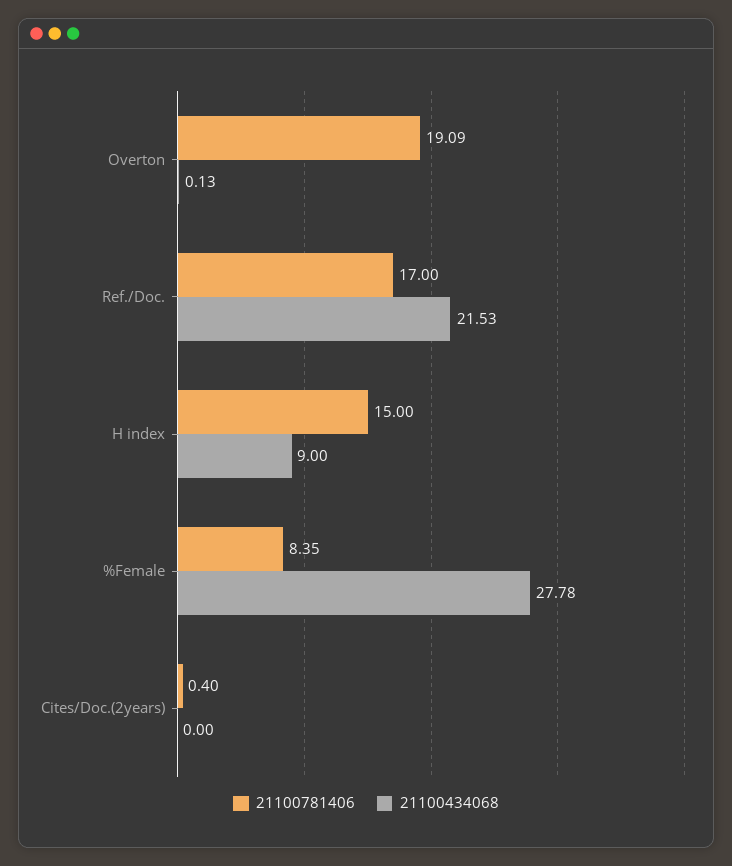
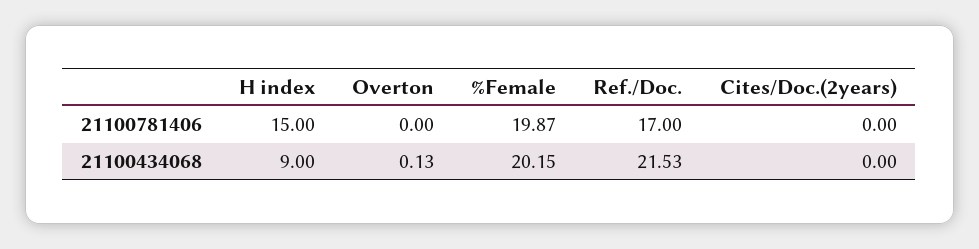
  {
    "21100781406": {
-     "Overton": 19.09,
+     "Overton": 0,
      "Ref./Doc.": 17,
      "H index": 15,
-     "%Female": 8.35,
+     "%Female": 19.87,
-     "Cites/Doc.(2years)": 0.4
+     "Cites/Doc.(2years)": 0
    },
    "21100434068": {
      "Overton": 0.13,
      "Ref./Doc.": 21.53,
      "H index": 9,
-     "%Female": 27.78,
+     "%Female": 20.15,
      "Cites/Doc.(2years)": 0
    }
  }

